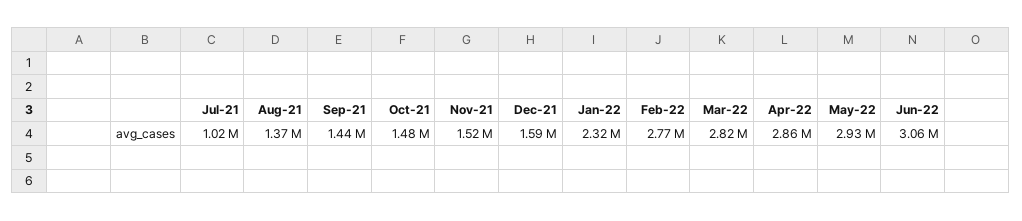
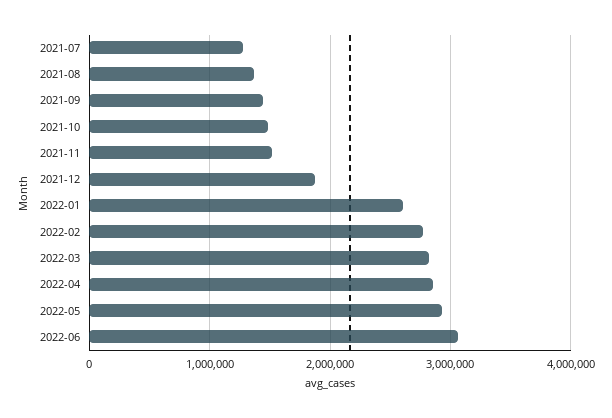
  {
-   "Jul-21": 1020000,
+   "Jul-21": 1300000,
    "Aug-21": 1370000,
    "Sep-21": 1440000,
    "Oct-21": 1480000,
    "Nov-21": 1520000,
-   "Dec-21": 1590000,
+   "Dec-21": 1900000,
-   "Jan-22": 2320000,
+   "Jan-22": 2600000,
    "Feb-22": 2770000,
    "Mar-22": 2820000,
    "Apr-22": 2860000,
    "May-22": 2930000,
    "Jun-22": 3060000
  }

